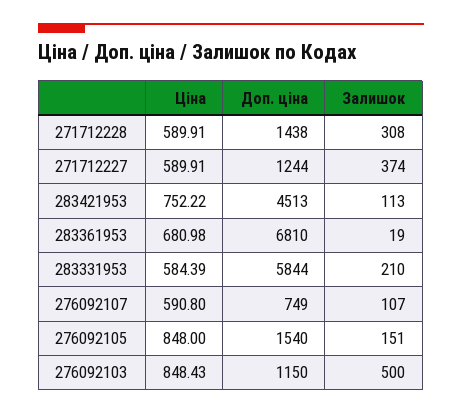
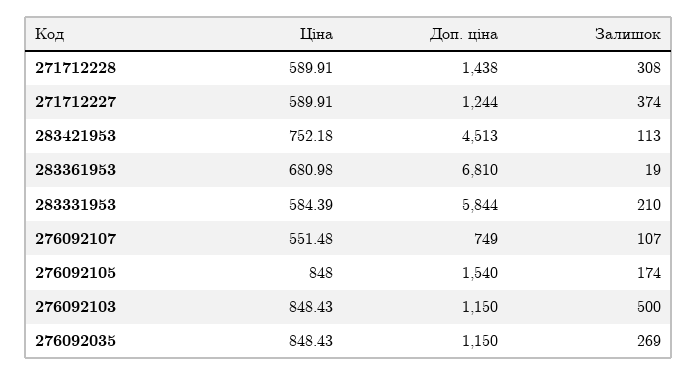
  {
    "Ціна": {
      "271712228": 589.91,
      "271712227": 589.91,
-     "283421953": 752.22,
+     "283421953": 752.18,
      "283361953": 680.98,
      "283331953": 584.39,
-     "276092107": 590.8,
+     "276092107": 551.48,
      "276092105": 848,
-     "276092103": 848.43
+     "276092103": 848.43,
+     "276092035": 848.43
    },
    "Доп. ціна": {
      "271712228": 1438,
      "271712227": 1244,
      "283421953": 4513,
      "283361953": 6810,
      "283331953": 5844,
      "276092107": 749,
      "276092105": 1540,
-     "276092103": 1150
+     "276092103": 1150,
+     "276092035": 1150
    },
    "Залишок": {
      "271712228": 308,
      "271712227": 374,
      "283421953": 113,
      "283361953": 19,
      "283331953": 210,
      "276092107": 107,
-     "276092105": 151,
+     "276092105": 174,
-     "276092103": 500
+     "276092103": 500,
+     "276092035": 269
    }
  }

